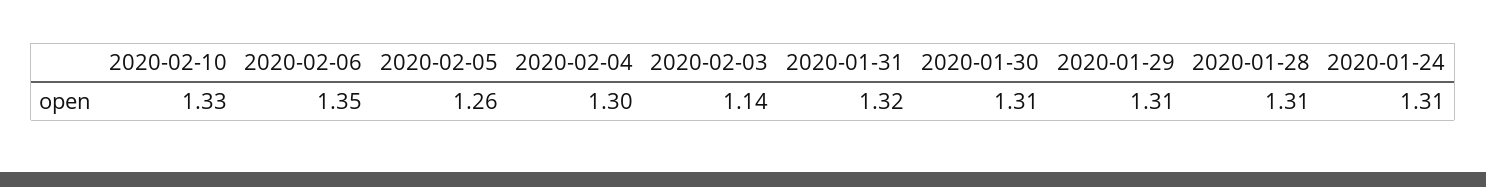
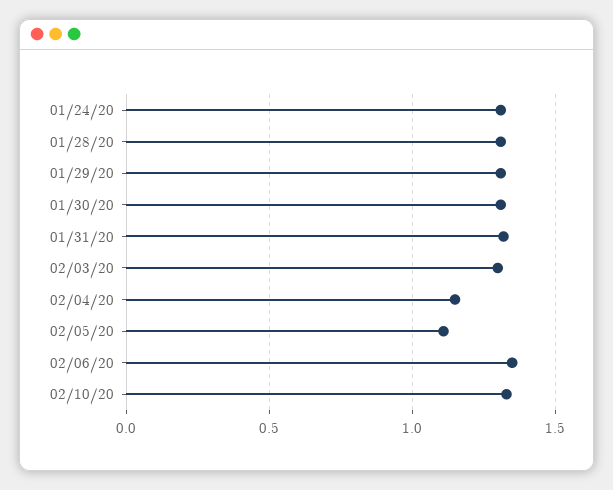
  {
    "2020-02-10": 1.33,
    "2020-02-06": 1.35,
-   "2020-02-05": 1.26,
+   "2020-02-05": 1.1,
-   "2020-02-04": 1.3,
+   "2020-02-04": 1.15,
-   "2020-02-03": 1.14,
+   "2020-02-03": 1.3,
    "2020-01-31": 1.32,
    "2020-01-30": 1.31,
    "2020-01-29": 1.31,
    "2020-01-28": 1.31,
    "2020-01-24": 1.31
  }

